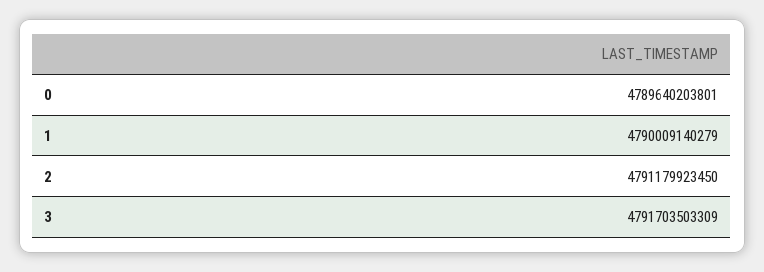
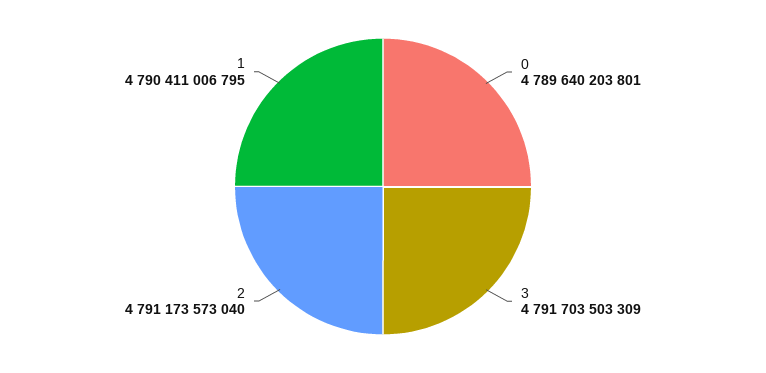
  {
    "0": 4789640203801,
-   "1": 4790009140279,
+   "1": 4790411006795,
-   "2": 4791179923450,
+   "2": 4791173573040,
    "3": 4791703503309
  }

